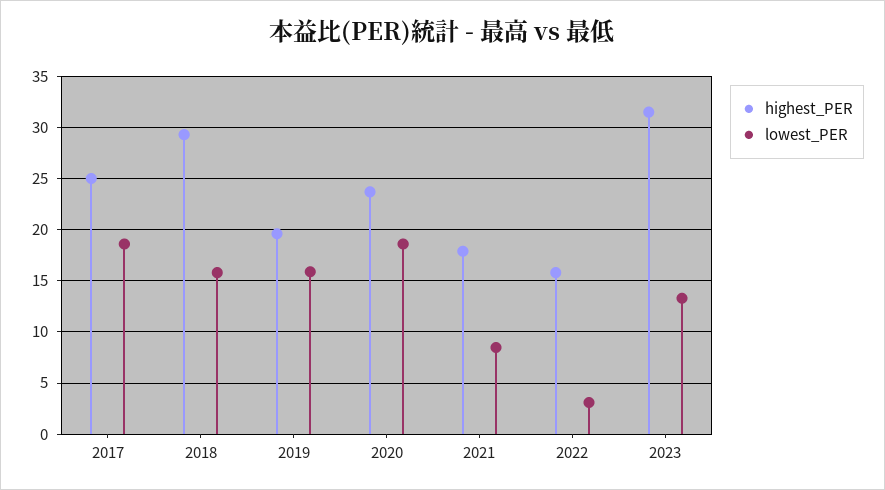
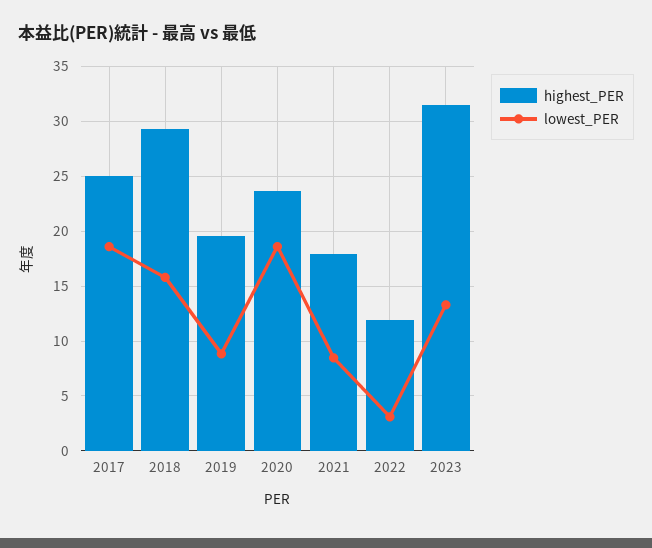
  {
    "highest_PER": {
      "2017": 25,
      "2018": 29,
      "2019": 20,
      "2020": 24,
      "2021": 18,
-     "2022": 16,
+     "2022": 12,
      "2023": 32
    },
    "lowest_PER": {
      "2017": 19,
      "2018": 16,
-     "2019": 16,
+     "2019": 9,
      "2020": 19,
      "2021": 8,
      "2022": 3,
      "2023": 13
    }
  }

